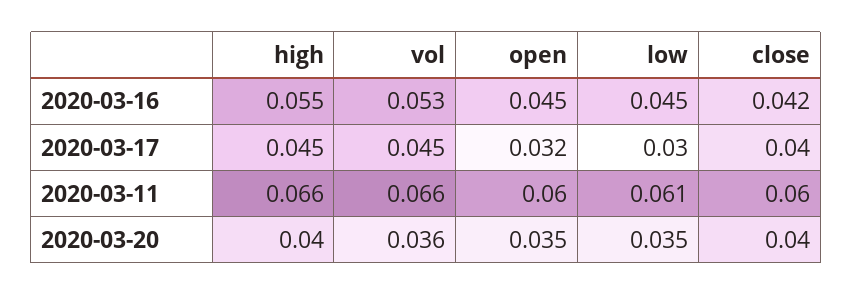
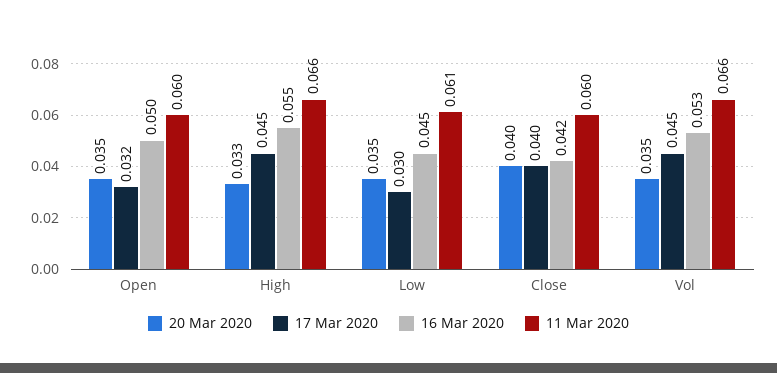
  {
    "2020-03-16": {
      "high": 0.055,
      "vol": 0.053,
-     "open": 0.045,
+     "open": 0.05,
      "low": 0.045,
      "close": 0.042
    },
    "2020-03-17": {
      "high": 0.045,
      "vol": 0.045,
      "open": 0.032,
      "low": 0.03,
      "close": 0.04
    },
    "2020-03-11": {
      "high": 0.066,
      "vol": 0.066,
      "open": 0.06,
      "low": 0.061,
      "close": 0.06
    },
    "2020-03-20": {
-     "high": 0.04,
+     "high": 0.033,
-     "vol": 0.036,
+     "vol": 0.035,
      "open": 0.035,
      "low": 0.035,
      "close": 0.04
    }
  }

